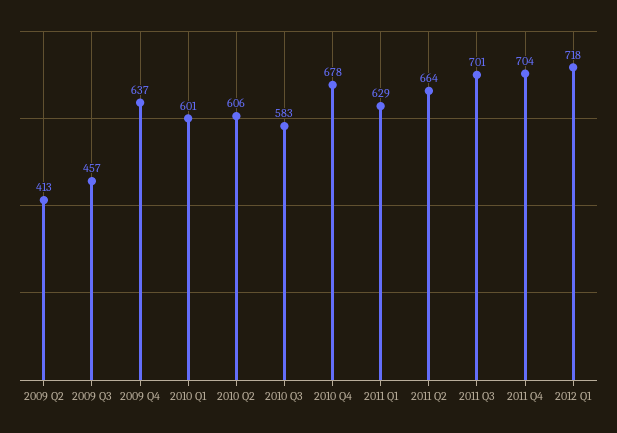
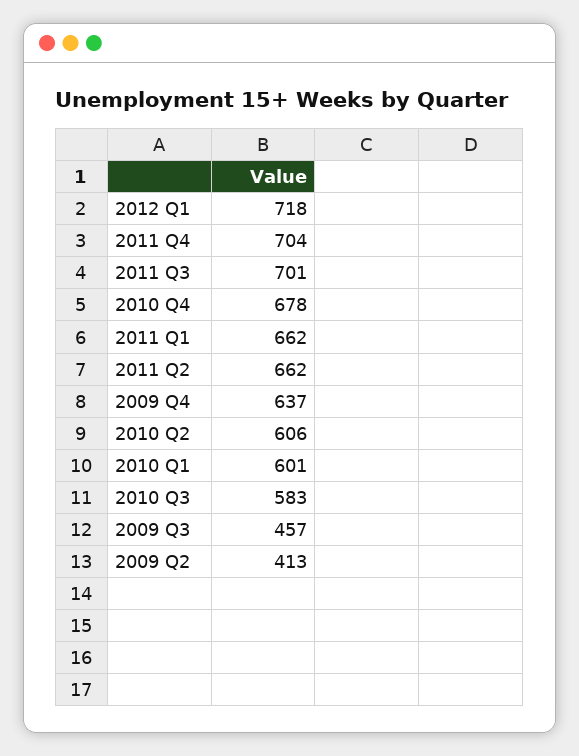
  {
    "2009 Q2": 413,
    "2009 Q3": 457,
    "2009 Q4": 637,
    "2010 Q1": 601,
    "2010 Q2": 606,
    "2010 Q3": 583,
    "2010 Q4": 678,
-   "2011 Q1": 629,
+   "2011 Q1": 662,
-   "2011 Q2": 664,
+   "2011 Q2": 662,
    "2011 Q3": 701,
    "2011 Q4": 704,
    "2012 Q1": 718
  }

